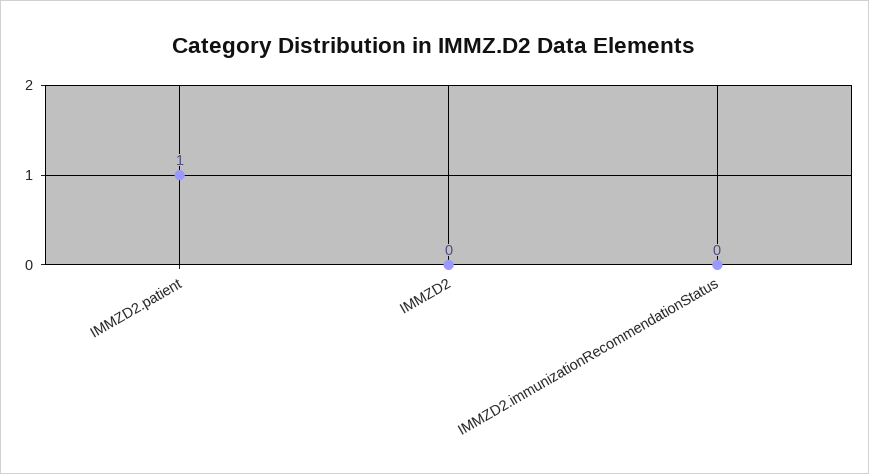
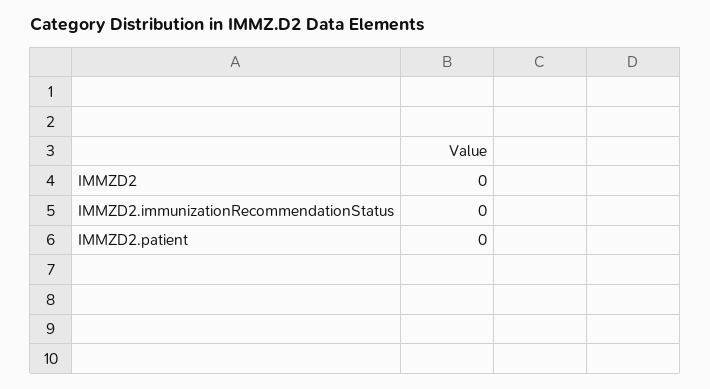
  {
-   "IMMZD2.patient": 1,
+   "IMMZD2.patient": 0,
    "IMMZD2": 0,
    "IMMZD2.immunizationRecommendationStatus": 0
  }

